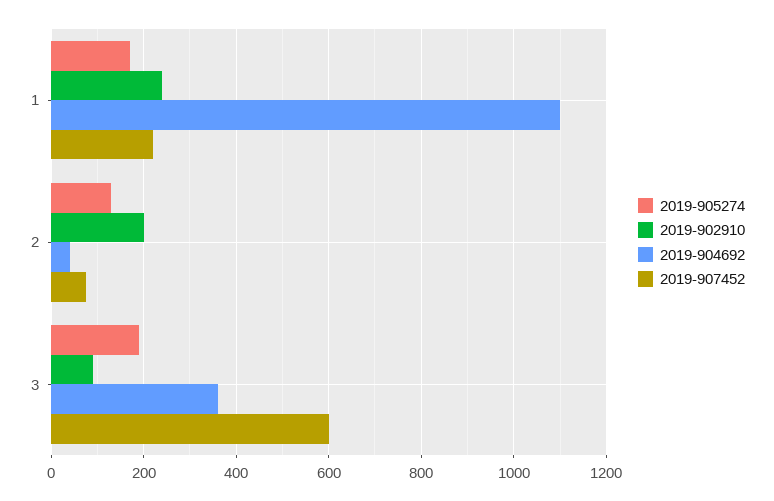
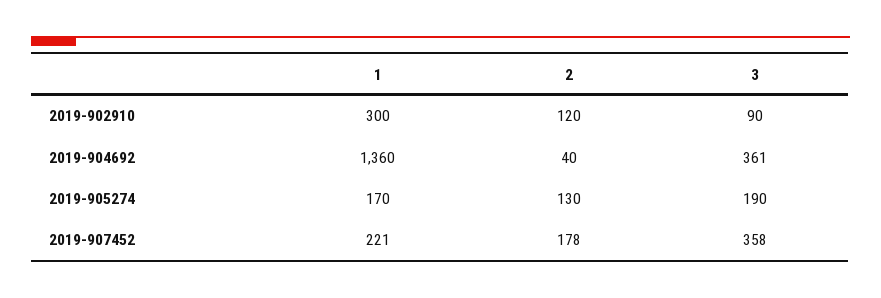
  {
    "2019-905274": {
      "1": 170,
      "2": 130,
      "3": 190
    },
    "2019-902910": {
-     "1": 240,
+     "1": 300,
-     "2": 200,
+     "2": 120,
      "3": 90
    },
    "2019-904692": {
-     "1": 1100,
+     "1": 1360,
      "2": 40,
      "3": 361
    },
    "2019-907452": {
      "1": 221,
-     "2": 80,
+     "2": 178,
-     "3": 600
+     "3": 358
    }
  }

